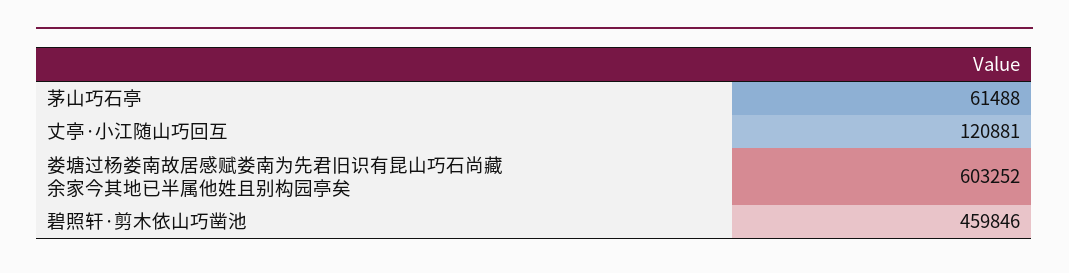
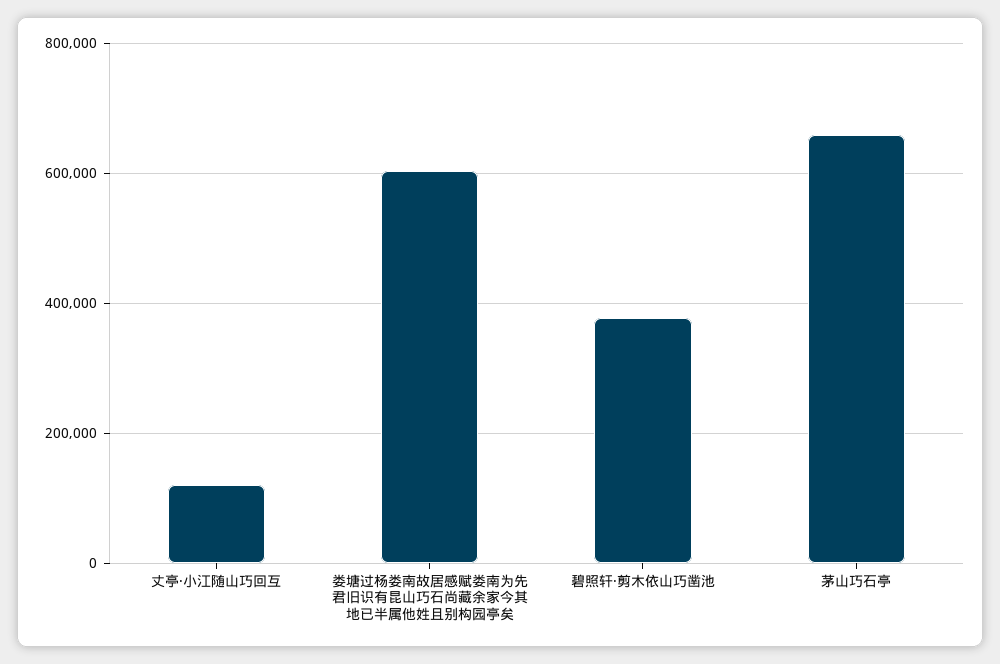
  {
-   "茅山巧石亭": 61488,
+   "茅山巧石亭": 660000,
    "丈亭·小江随山巧回互": 120881,
    "娄塘过杨娄南故居感赋娄南为先君旧识有昆山巧石尚藏余家今其地已半属他姓且别构园亭矣": 603252,
-   "碧照轩·剪木依山巧凿池": 459846
+   "碧照轩·剪木依山巧凿池": 380000
  }

